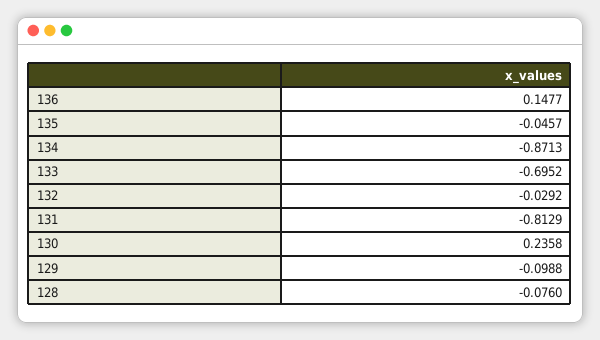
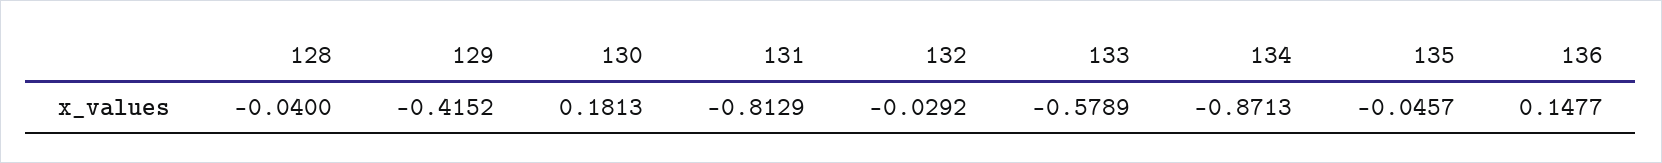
  {
    "136": 0.1477,
    "135": -0.0457,
    "134": -0.8713,
-   "133": -0.6952,
+   "133": -0.5789,
    "132": -0.0292,
    "131": -0.8129,
-   "130": 0.2358,
+   "130": 0.1813,
-   "129": -0.0988,
+   "129": -0.4152,
-   "128": -0.076
+   "128": -0.04
  }

